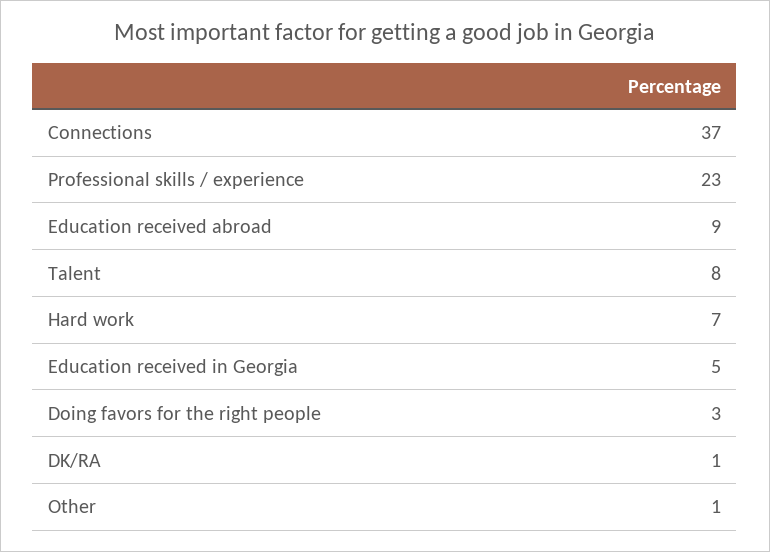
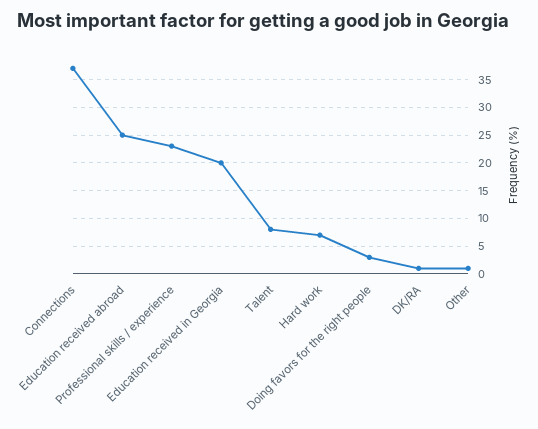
  {
    "Connections": 37,
    "Professional skills / experience": 23,
-   "Education received abroad": 9,
+   "Education received abroad": 25,
    "Talent": 8,
    "Hard work": 7,
-   "Education received in Georgia": 5,
+   "Education received in Georgia": 20,
    "Doing favors for the right people": 3,
    "DK/RA": 1,
    "Other": 1
  }

